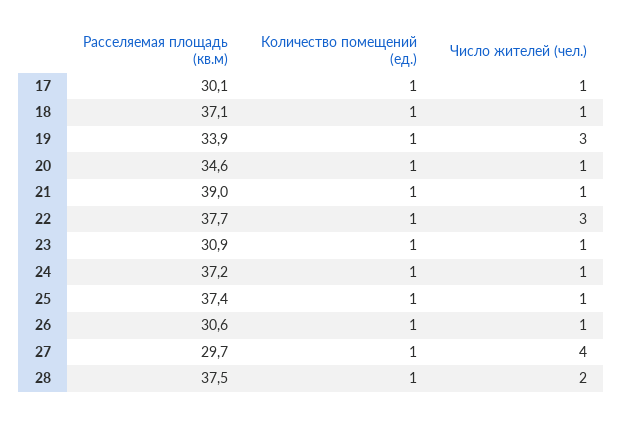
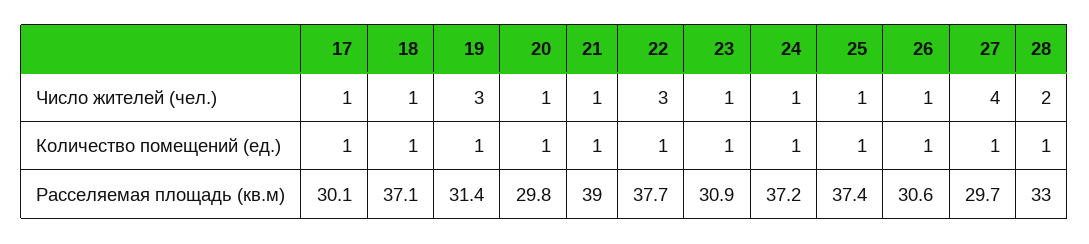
  {
    "Расселяемая площадь (кв.м)": {
      "17": 30.1,
      "18": 37.1,
-     "19": 33.9,
+     "19": 31.4,
-     "20": 34.6,
+     "20": 29.8,
      "21": 39,
      "22": 37.7,
      "23": 30.9,
      "24": 37.2,
      "25": 37.4,
      "26": 30.6,
      "27": 29.7,
-     "28": 37.5
+     "28": 33
    },
    "Количество помещений (ед.)": {
      "17": 1,
      "18": 1,
      "19": 1,
      "20": 1,
      "21": 1,
      "22": 1,
      "23": 1,
      "24": 1,
      "25": 1,
      "26": 1,
      "27": 1,
      "28": 1
    },
    "Число жителей (чел.)": {
      "17": 1,
      "18": 1,
      "19": 3,
      "20": 1,
      "21": 1,
      "22": 3,
      "23": 1,
      "24": 1,
      "25": 1,
      "26": 1,
      "27": 4,
      "28": 2
    }
  }

